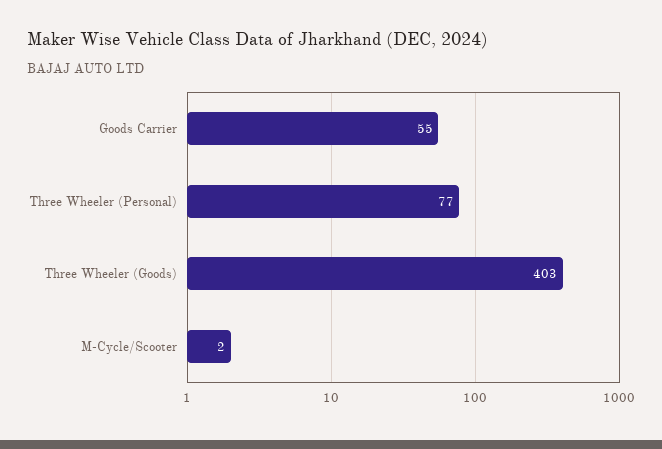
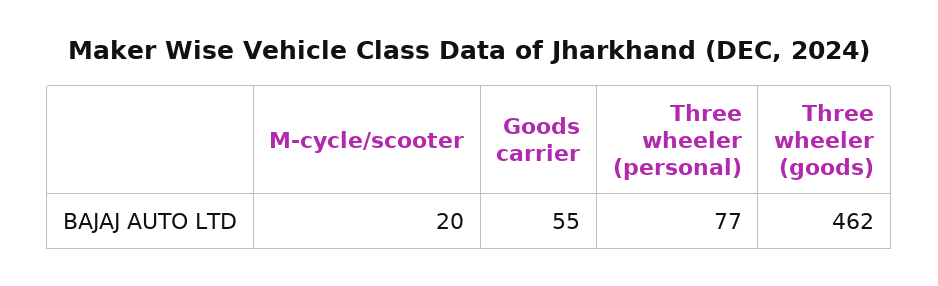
  {
    "Goods Carrier": 55,
    "Three Wheeler (Personal)": 77,
-   "Three Wheeler (Goods)": 403,
+   "Three Wheeler (Goods)": 462,
-   "M-Cycle/Scooter": 2
+   "M-Cycle/Scooter": 20
  }

